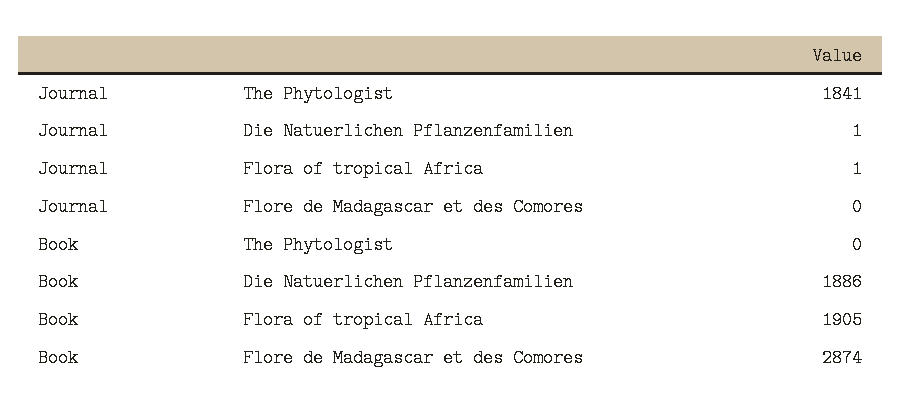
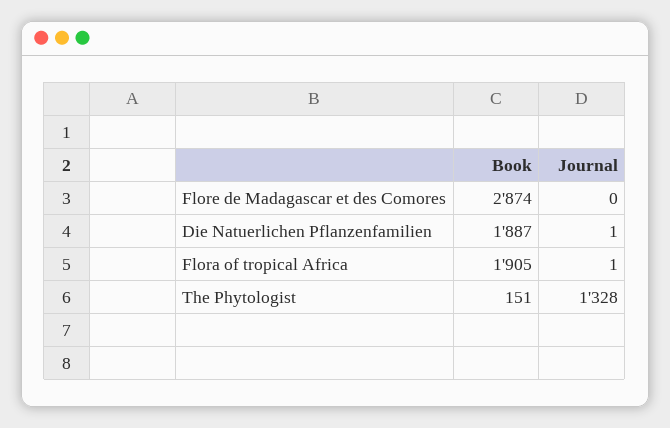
  {
    "Journal": {
-     "The Phytologist": 1841,
+     "The Phytologist": 1328,
      "Die Natuerlichen Pflanzenfamilien": 1,
      "Flora of tropical Africa": 1,
      "Flore de Madagascar et des Comores": 0
    },
    "Book": {
-     "The Phytologist": 0,
+     "The Phytologist": 151,
-     "Die Natuerlichen Pflanzenfamilien": 1886,
+     "Die Natuerlichen Pflanzenfamilien": 1887,
      "Flora of tropical Africa": 1905,
      "Flore de Madagascar et des Comores": 2874
    }
  }

